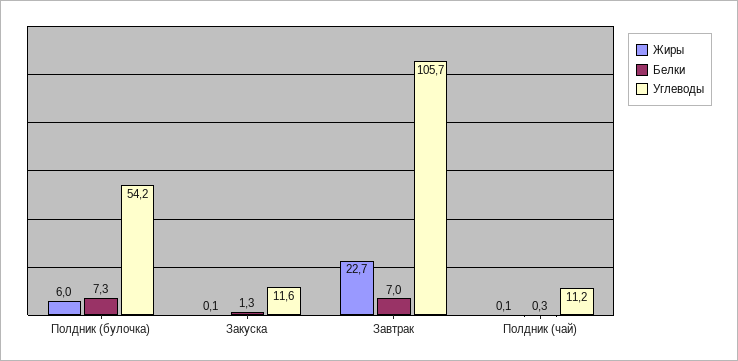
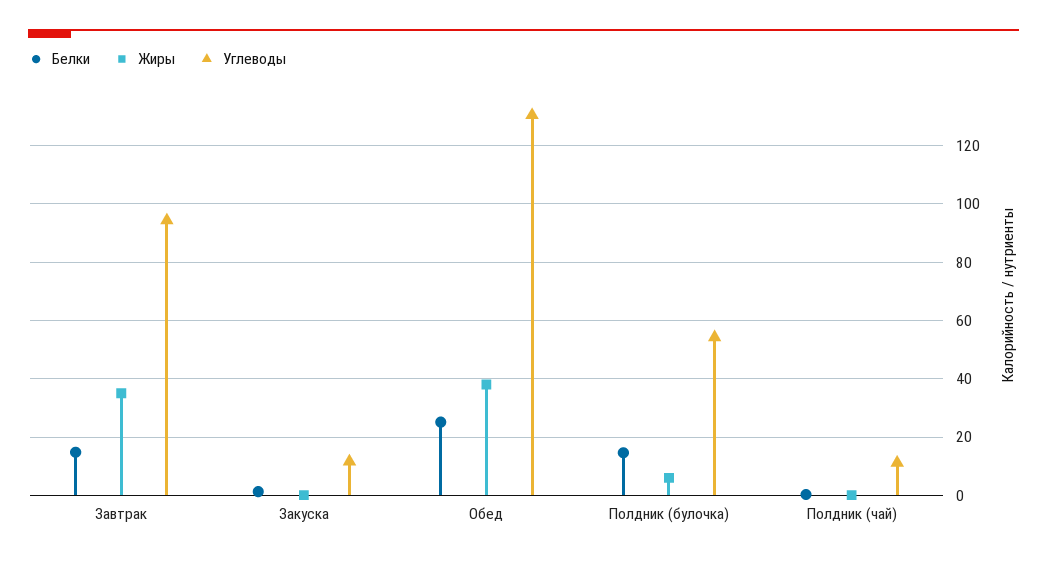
  {
    "Жиры": {
      "Полдник (булочка)": 6,
      "Закуска": 0.1,
-     "Завтрак": 22.7,
+     "Завтрак": 35,
-     "Полдник (чай)": 0.1
+     "Полдник (чай)": 0.1,
+     "Обед": 37.5
    },
    "Белки": {
-     "Полдник (булочка)": 7.3,
+     "Полдник (булочка)": 15,
      "Закуска": 1.3,
-     "Завтрак": 7,
+     "Завтрак": 15,
-     "Полдник (чай)": 0.3
+     "Полдник (чай)": 0.3,
+     "Обед": 25
    },
    "Углеводы": {
      "Полдник (булочка)": 54.2,
      "Закуска": 11.6,
-     "Завтрак": 105.7,
+     "Завтрак": 95,
-     "Полдник (чай)": 11.2
+     "Полдник (чай)": 11.2,
+     "Обед": 130
    }
  }

